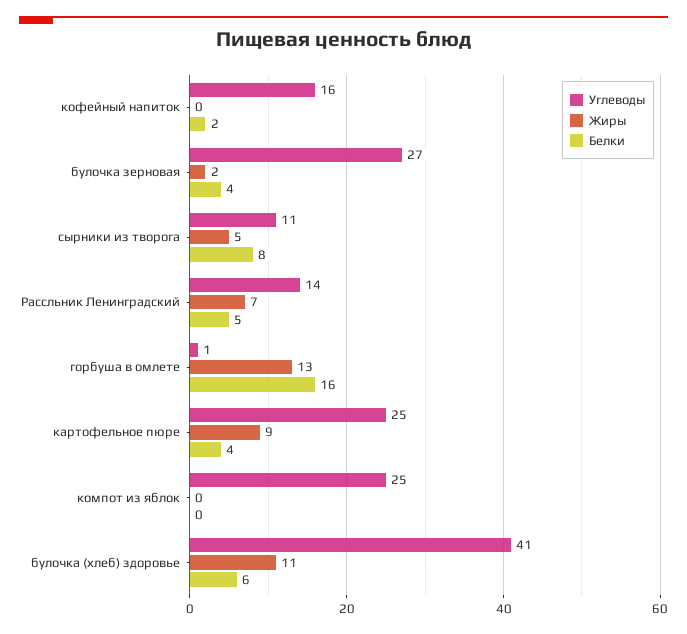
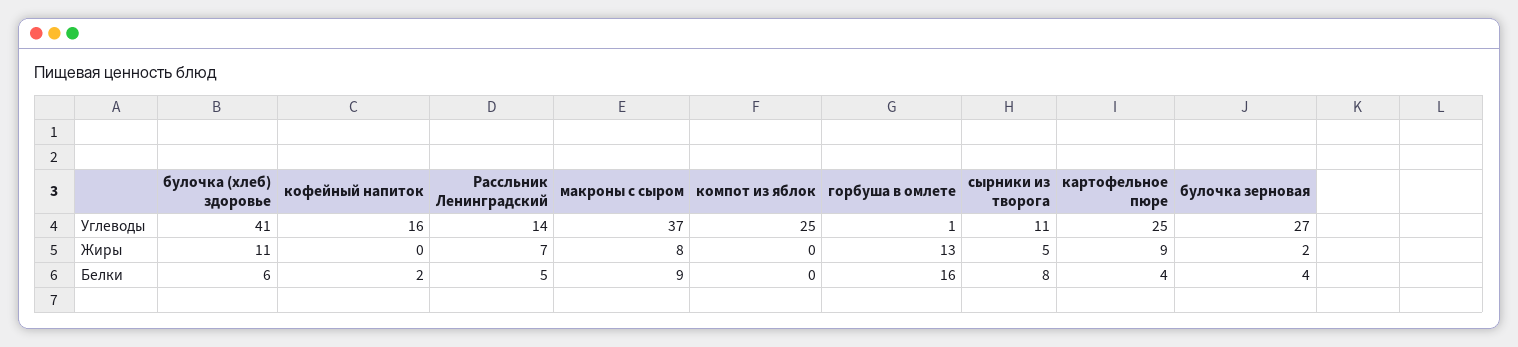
  {
    "Углеводы": {
      "кофейный напиток": 16,
      "булочка зерновая": 27,
      "сырники из творога": 11,
      "Рассльник Ленинградский": 14,
      "горбуша в омлете": 1,
      "картофельное пюре": 25,
      "компот из яблок": 25,
-     "булочка (хлеб) здоровье": 41
+     "булочка (хлеб) здоровье": 41,
+     "макроны с сыром": 37
    },
    "Жиры": {
      "кофейный напиток": 0,
      "булочка зерновая": 2,
      "сырники из творога": 5,
      "Рассльник Ленинградский": 7,
      "горбуша в омлете": 13,
      "картофельное пюре": 9,
      "компот из яблок": 0,
-     "булочка (хлеб) здоровье": 11
+     "булочка (хлеб) здоровье": 11,
+     "макроны с сыром": 8
    },
    "Белки": {
      "кофейный напиток": 2,
      "булочка зерновая": 4,
      "сырники из творога": 8,
      "Рассльник Ленинградский": 5,
      "горбуша в омлете": 16,
      "картофельное пюре": 4,
      "компот из яблок": 0,
-     "булочка (хлеб) здоровье": 6
+     "булочка (хлеб) здоровье": 6,
+     "макроны с сыром": 9
    }
  }

